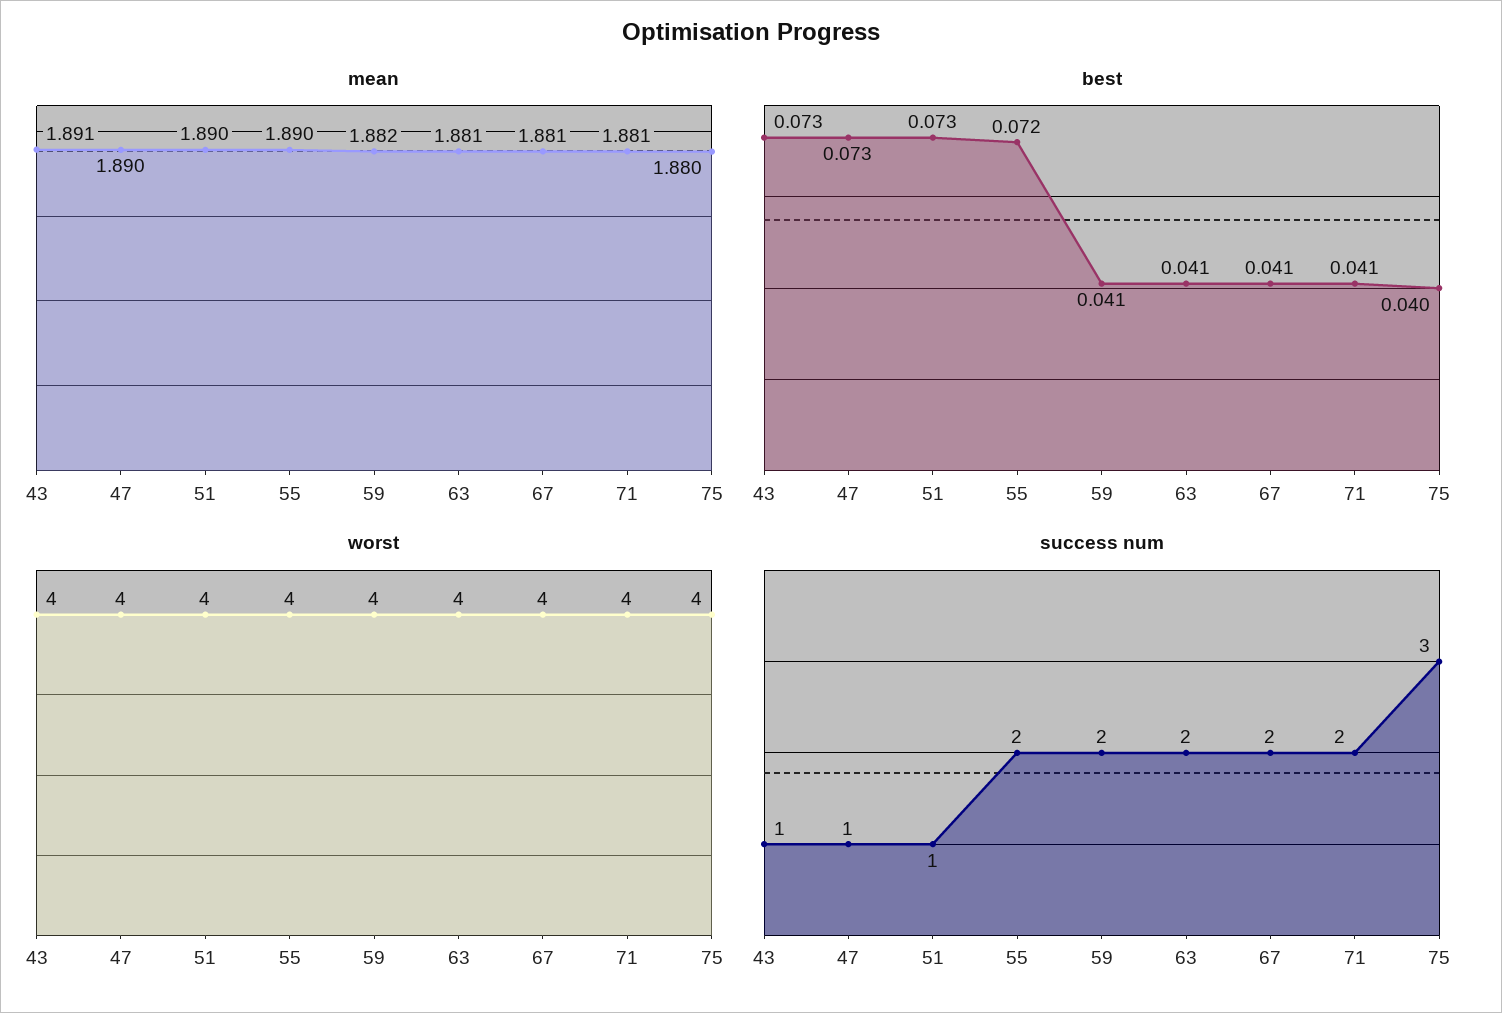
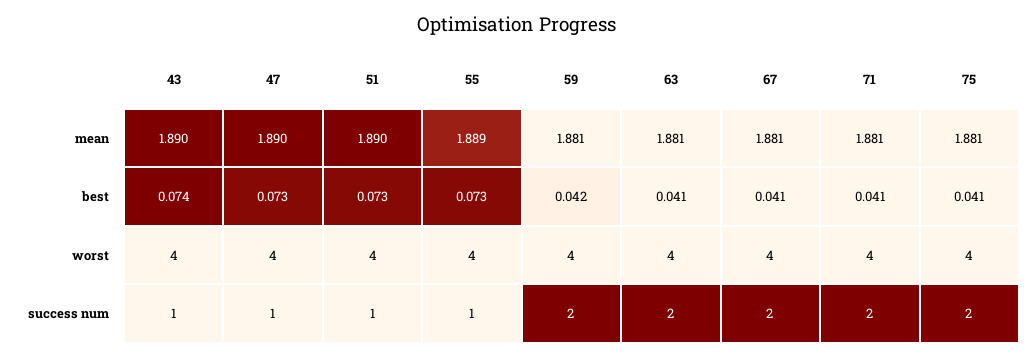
  {
    "mean": {
-     "43": 1.891,
+     "43": 1.89,
      "47": 1.89,
      "51": 1.89,
-     "55": 1.89,
+     "55": 1.889,
-     "59": 1.882,
+     "59": 1.881,
      "63": 1.881,
      "67": 1.881,
      "71": 1.881,
-     "75": 1.88
+     "75": 1.881
    },
    "best": {
-     "43": 0.073,
+     "43": 0.074,
      "47": 0.073,
      "51": 0.073,
-     "55": 0.072,
+     "55": 0.073,
-     "59": 0.041,
+     "59": 0.042,
      "63": 0.041,
      "67": 0.041,
      "71": 0.041,
-     "75": 0.04
+     "75": 0.041
    },
    "worst": {
      "43": 4,
      "47": 4,
      "51": 4,
      "55": 4,
      "59": 4,
      "63": 4,
      "67": 4,
      "71": 4,
      "75": 4
    },
    "success num": {
      "43": 1,
      "47": 1,
      "51": 1,
-     "55": 2,
+     "55": 1,
      "59": 2,
      "63": 2,
      "67": 2,
      "71": 2,
-     "75": 3
+     "75": 2
    }
  }

